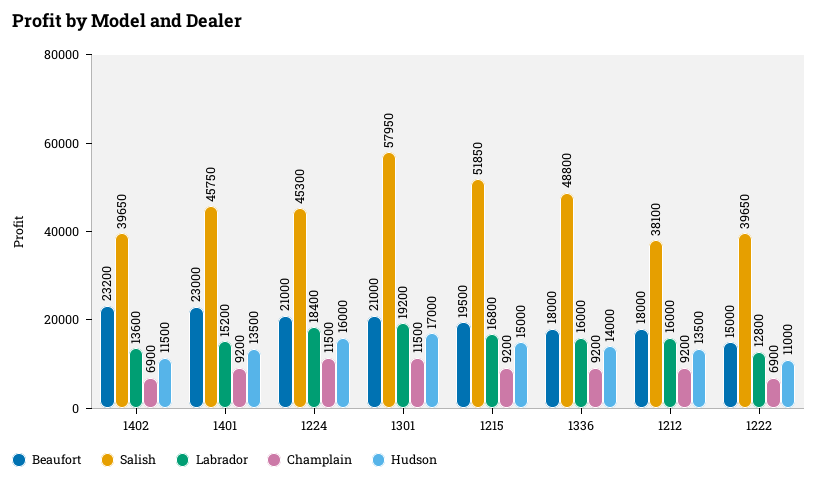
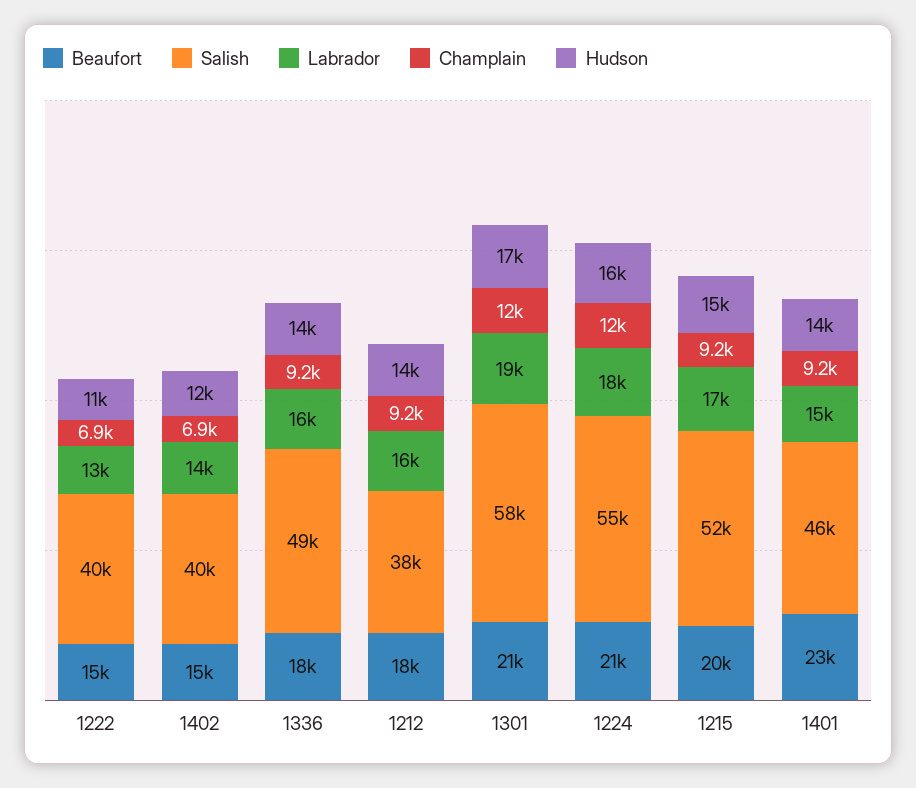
  {
    "Beaufort": {
-     "1402": 23200,
+     "1402": 15000,
      "1401": 23000,
      "1224": 21000,
      "1301": 21000,
      "1215": 19500,
      "1336": 18000,
      "1212": 18000,
      "1222": 15000
    },
    "Salish": {
      "1402": 39650,
      "1401": 45750,
-     "1224": 45300,
+     "1224": 55000,
      "1301": 57950,
      "1215": 51850,
      "1336": 48800,
      "1212": 38100,
      "1222": 39650
    },
    "Labrador": {
      "1402": 13600,
      "1401": 15200,
      "1224": 18400,
      "1301": 19200,
      "1215": 16800,
      "1336": 16000,
      "1212": 16000,
      "1222": 12800
    },
    "Champlain": {
      "1402": 6900,
      "1401": 9200,
      "1224": 11500,
      "1301": 11500,
      "1215": 9200,
      "1336": 9200,
      "1212": 9200,
      "1222": 6900
    },
    "Hudson": {
      "1402": 11500,
      "1401": 13500,
      "1224": 16000,
      "1301": 17000,
      "1215": 15000,
      "1336": 14000,
      "1212": 13500,
      "1222": 11000
    }
  }

